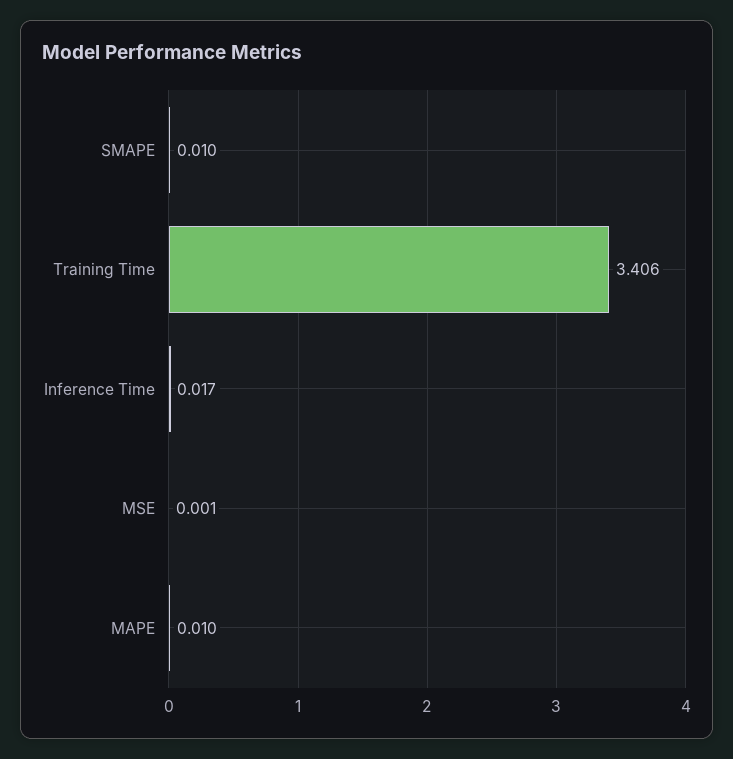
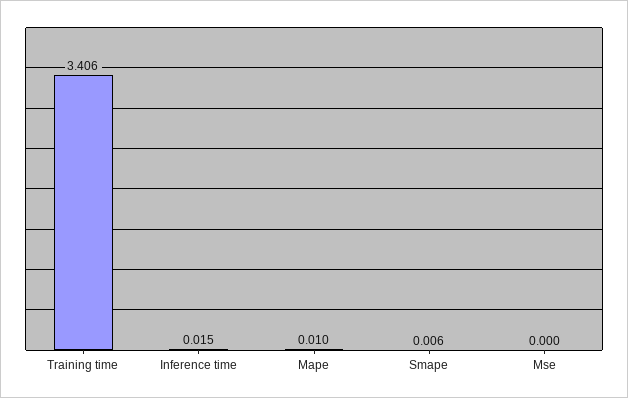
  {
-   "SMAPE": 0.01,
+   "SMAPE": 0.006,
    "Training Time": 3.406,
-   "Inference Time": 0.017,
+   "Inference Time": 0.015,
-   "MSE": 0.001,
+   "MSE": 0,
    "MAPE": 0.01
  }

